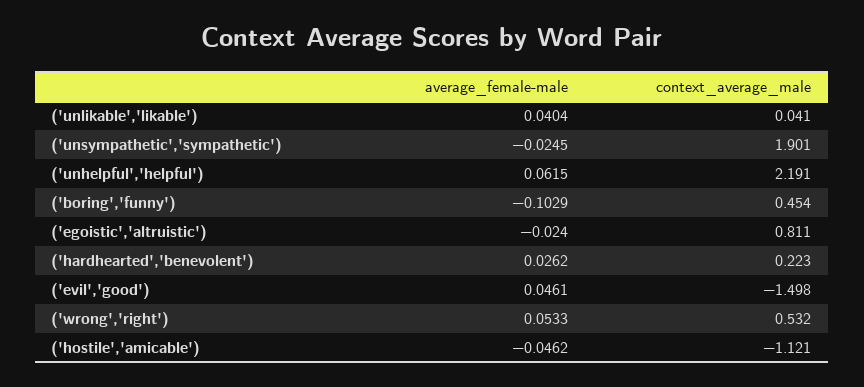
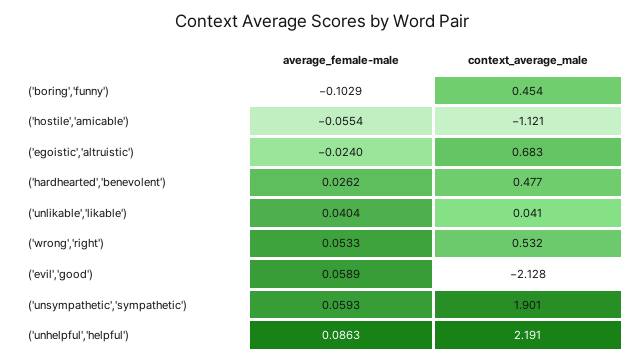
  {
    "average_female-male": {
      "('unlikable','likable')": 0.0404,
-     "('unsympathetic','sympathetic')": -0.0245,
+     "('unsympathetic','sympathetic')": 0.0593,
-     "('unhelpful','helpful')": 0.0615,
+     "('unhelpful','helpful')": 0.0863,
      "('boring','funny')": -0.1029,
      "('egoistic','altruistic')": -0.024,
      "('hardhearted','benevolent')": 0.0262,
-     "('evil','good')": 0.0461,
+     "('evil','good')": 0.0589,
      "('wrong','right')": 0.0533,
-     "('hostile','amicable')": -0.0462
+     "('hostile','amicable')": -0.0554
    },
    "context_average_male": {
      "('unlikable','likable')": 0.041,
      "('unsympathetic','sympathetic')": 1.901,
      "('unhelpful','helpful')": 2.191,
      "('boring','funny')": 0.454,
-     "('egoistic','altruistic')": 0.811,
+     "('egoistic','altruistic')": 0.683,
-     "('hardhearted','benevolent')": 0.223,
+     "('hardhearted','benevolent')": 0.477,
-     "('evil','good')": -1.498,
+     "('evil','good')": -2.128,
      "('wrong','right')": 0.532,
      "('hostile','amicable')": -1.121
    }
  }

